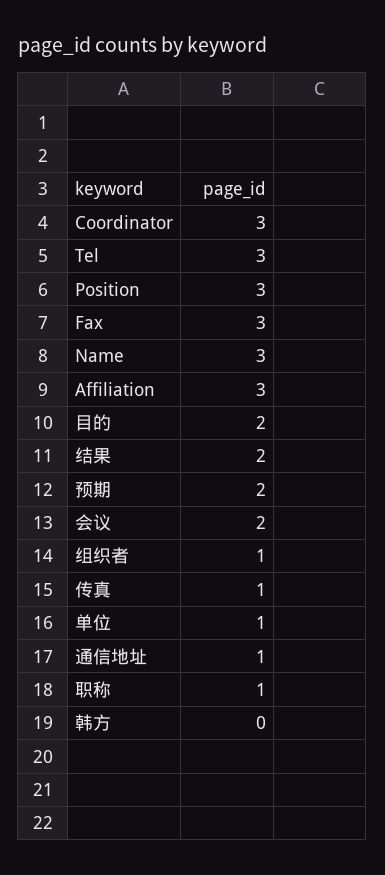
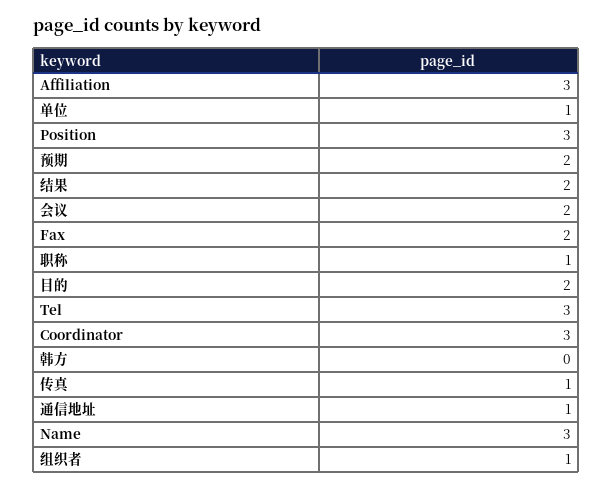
  {
    "Coordinator": 3,
    "Tel": 3,
    "Position": 3,
-   "Fax": 3,
+   "Fax": 2,
    "Name": 3,
    "Affiliation": 3,
    "目的": 2,
    "结果": 2,
    "预期": 2,
    "会议": 2,
    "组织者": 1,
    "传真": 1,
    "单位": 1,
    "通信地址": 1,
    "职称": 1,
    "韩方": 0
  }

